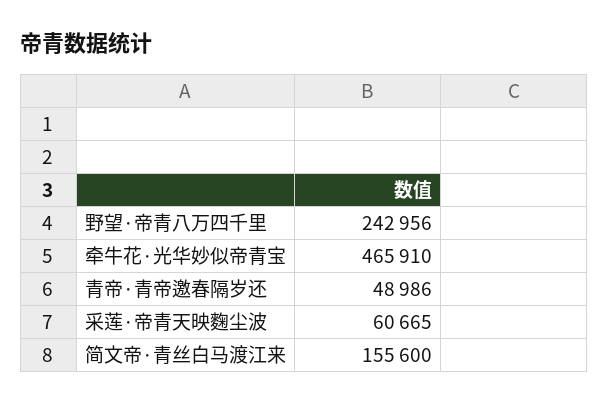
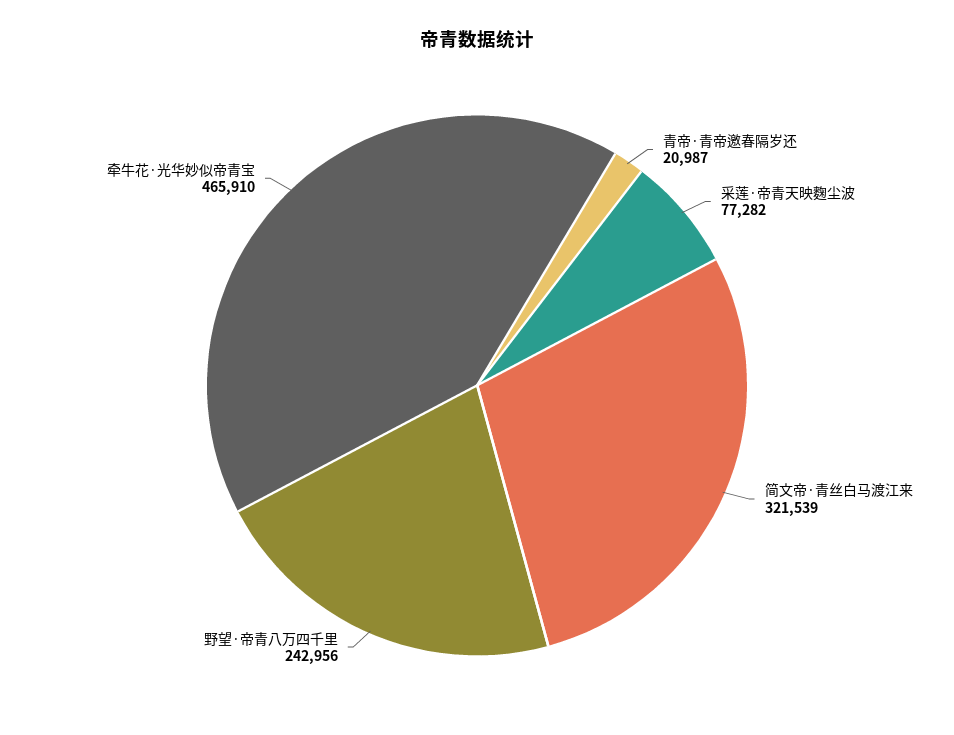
  {
    "野望·帝青八万四千里": 242956,
    "牵牛花·光华妙似帝青宝": 465910,
-   "青帝·青帝邀春隔岁还": 48986,
+   "青帝·青帝邀春隔岁还": 20987,
-   "采莲·帝青天映麴尘波": 60665,
+   "采莲·帝青天映麴尘波": 77282,
-   "简文帝·青丝白马渡江来": 155600
+   "简文帝·青丝白马渡江来": 321539
  }

